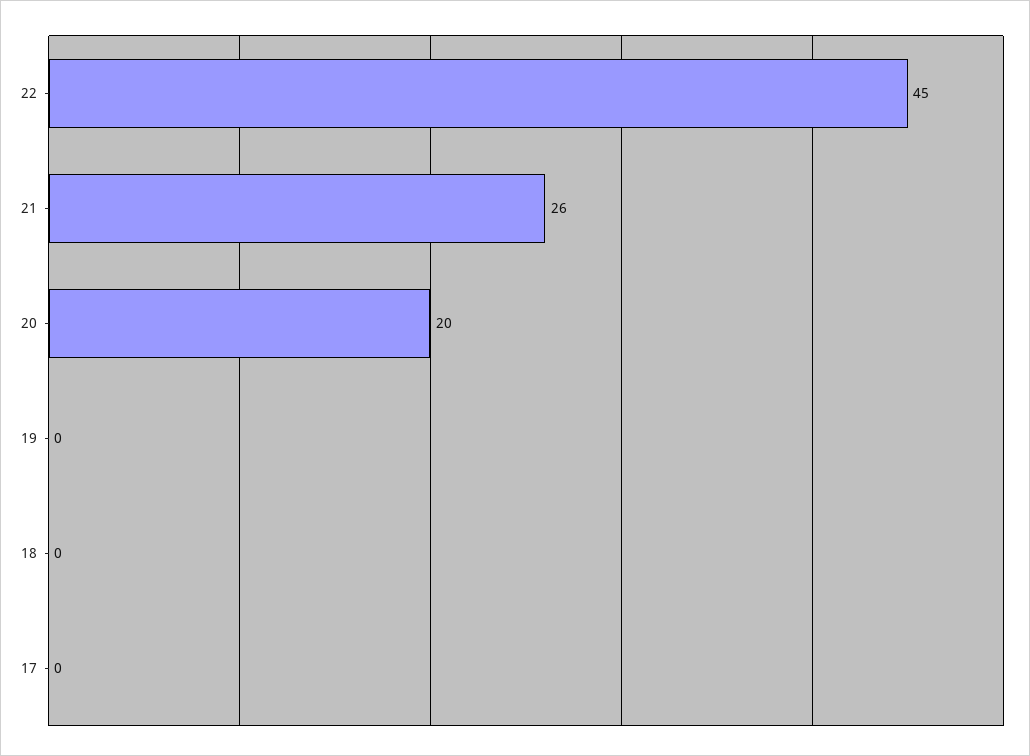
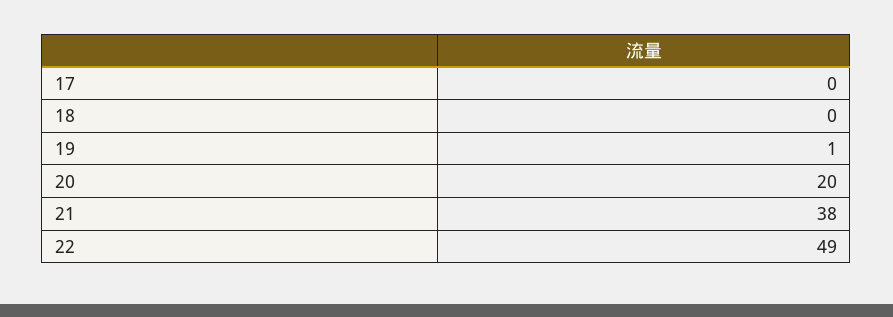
  {
-   "22": 45,
+   "22": 49,
-   "21": 26,
+   "21": 38,
    "20": 20,
-   "19": 0,
+   "19": 1,
    "18": 0,
    "17": 0
  }

